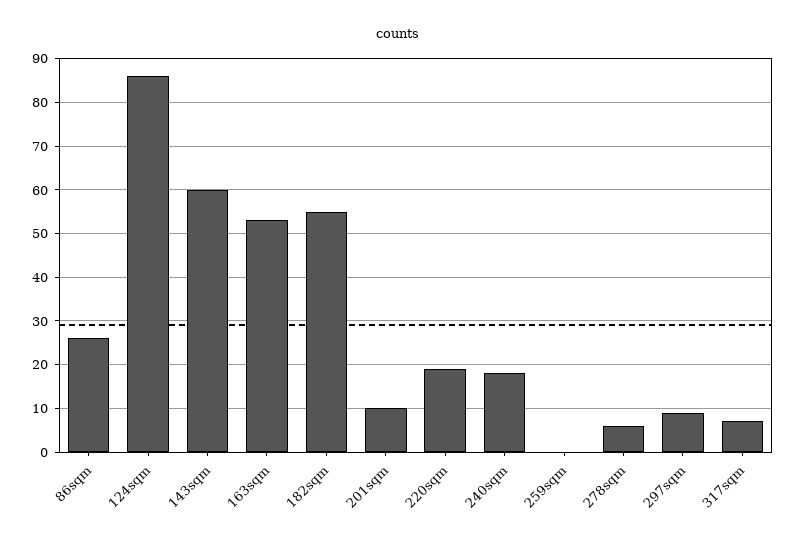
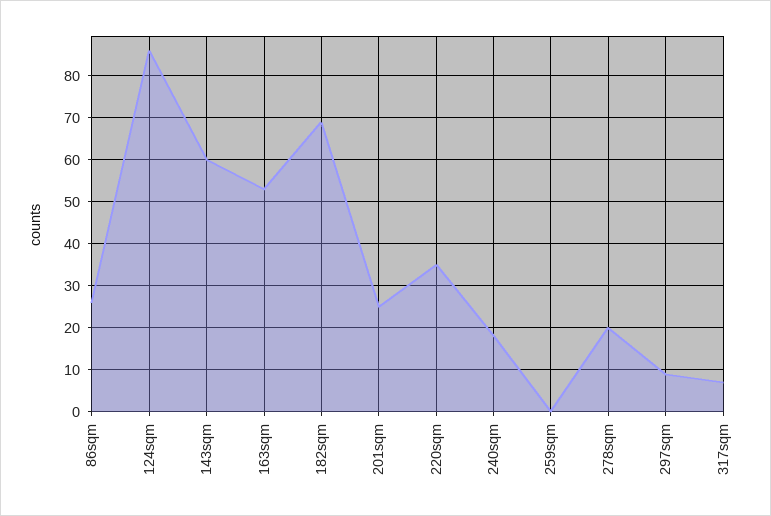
  {
    "86sqm": 25,
    "124sqm": 85,
    "143sqm": 60,
    "163sqm": 55,
-   "182sqm": 55,
+   "182sqm": 70,
-   "201sqm": 10,
+   "201sqm": 25,
-   "220sqm": 20,
+   "220sqm": 35,
    "240sqm": 20,
    "259sqm": 0,
-   "278sqm": 5,
+   "278sqm": 20,
    "297sqm": 10,
    "317sqm": 5
  }

